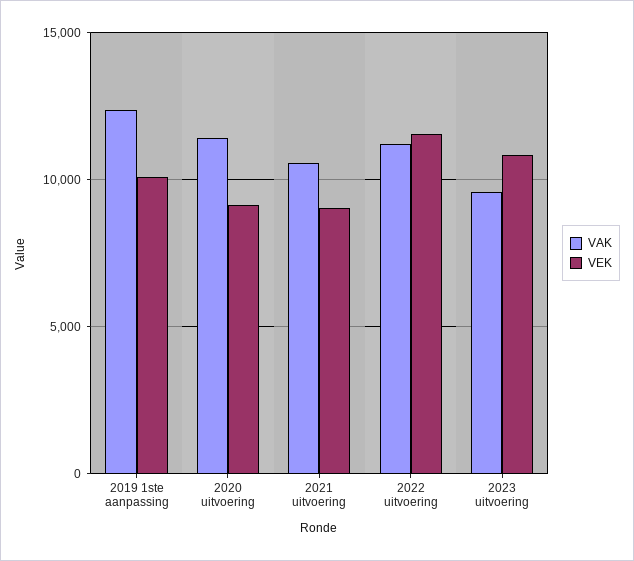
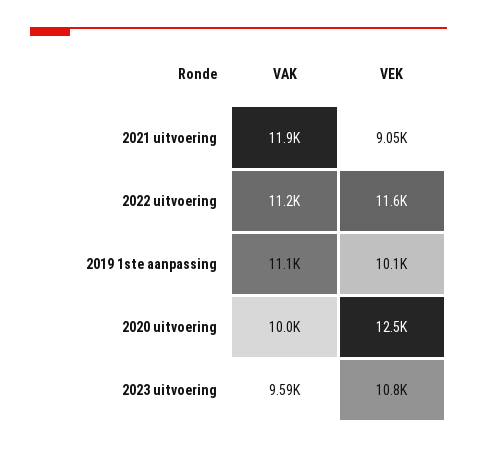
  {
    "VAK": {
-     "2019 1ste aanpassing": 12500,
+     "2019 1ste aanpassing": 11100,
-     "2020 uitvoering": 11500,
+     "2020 uitvoering": 10000,
-     "2021 uitvoering": 10500,
+     "2021 uitvoering": 11900,
      "2022 uitvoering": 11200,
      "2023 uitvoering": 9590
    },
    "VEK": {
      "2019 1ste aanpassing": 10100,
-     "2020 uitvoering": 9000,
+     "2020 uitvoering": 12500,
      "2021 uitvoering": 9050,
      "2022 uitvoering": 11600,
      "2023 uitvoering": 10800
    }
  }

